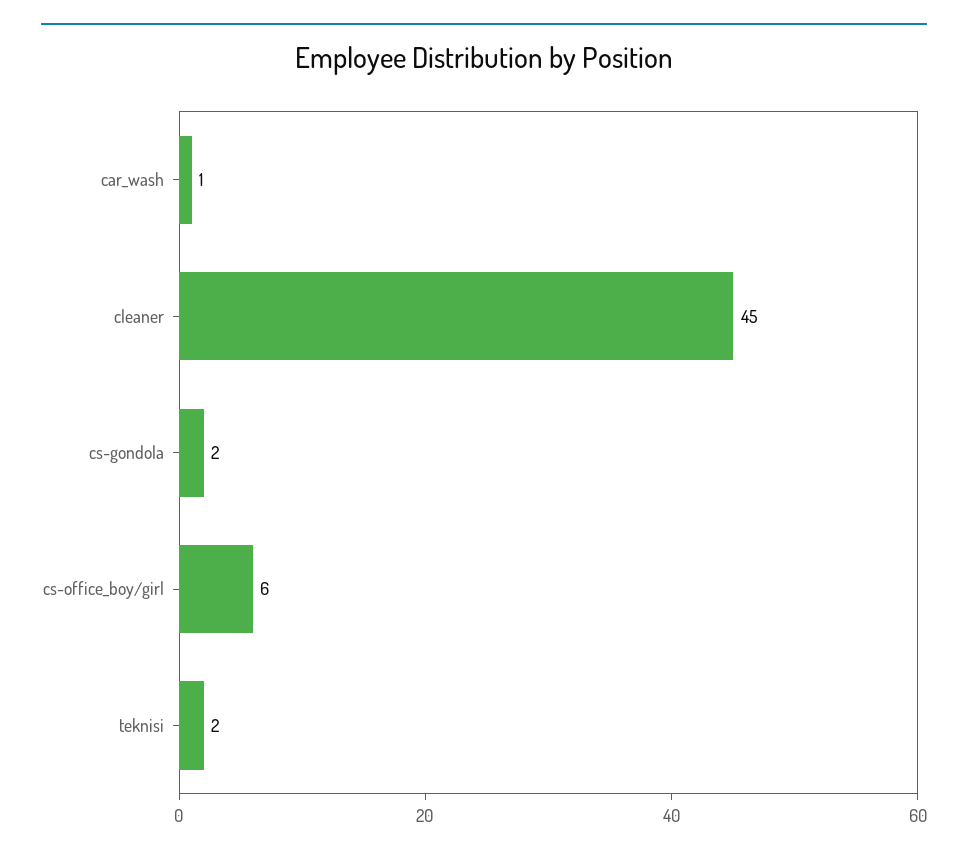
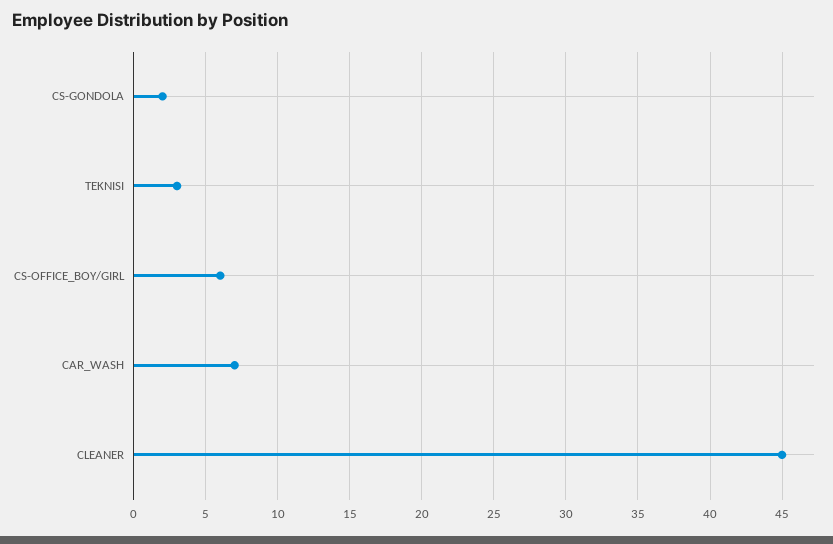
  {
-   "car_wash": 1,
+   "car_wash": 7,
    "cleaner": 45,
    "cs-gondola": 2,
    "cs-office_boy/girl": 6,
-   "teknisi": 2
+   "teknisi": 3
  }

